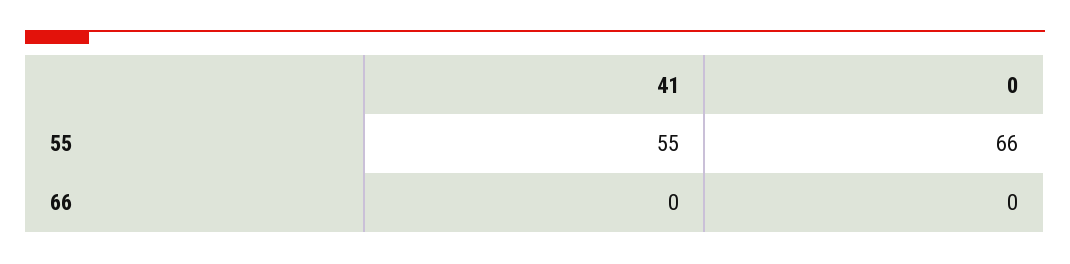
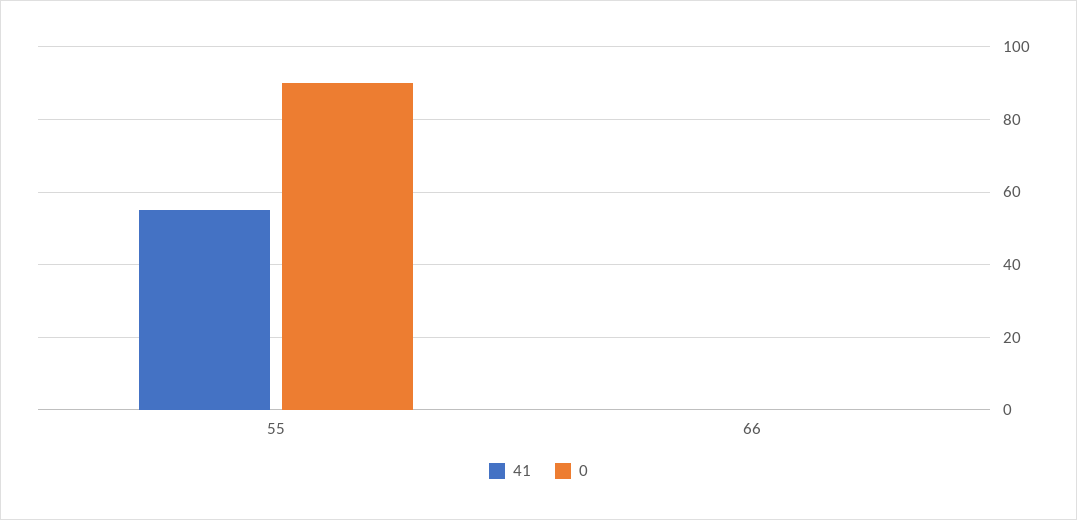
  {
    "41": {
      "55": 55,
      "66": 0
    },
    "0": {
-     "55": 66,
+     "55": 90,
      "66": 0
    }
  }

